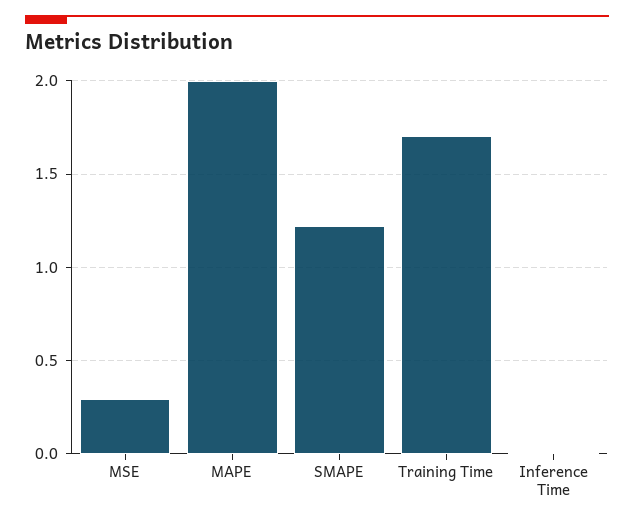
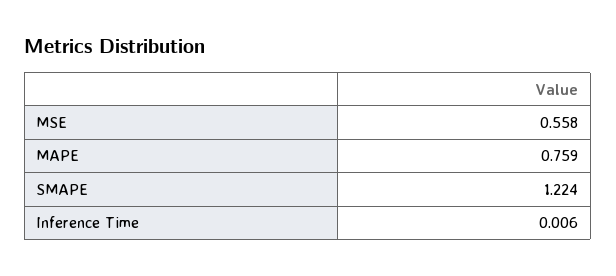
  {
-   "MSE": 0.3,
+   "MSE": 0.558,
-   "MAPE": 2,
+   "MAPE": 0.759,
    "SMAPE": 1.224,
-   "Training Time": 1.7,
    "Inference Time": 0.006
  }

